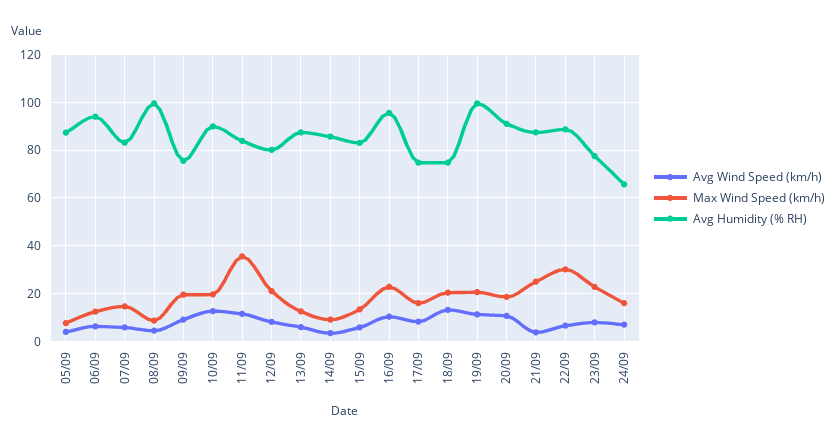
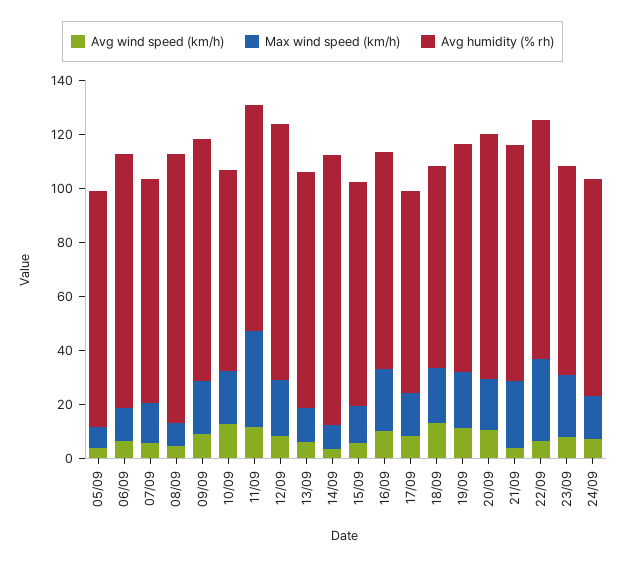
  {
    "Avg Wind Speed (km/h)": {
      "05/09": 5,
      "06/09": 5,
      "07/09": 5,
      "08/09": 5,
      "09/09": 10,
      "10/09": 15,
      "11/09": 10,
      "12/09": 10,
      "13/09": 5,
      "14/09": 5,
      "15/09": 5,
      "16/09": 10,
      "17/09": 10,
      "18/09": 15,
      "19/09": 10,
      "20/09": 10,
      "21/09": 5,
      "22/09": 5,
      "23/09": 10,
      "24/09": 5
    },
    "Max Wind Speed (km/h)": {
      "05/09": 10,
      "06/09": 10,
      "07/09": 15,
      "08/09": 10,
      "09/09": 20,
      "10/09": 20,
      "11/09": 35,
      "12/09": 20,
      "13/09": 15,
      "14/09": 10,
      "15/09": 15,
      "16/09": 25,
      "17/09": 15,
      "18/09": 20,
      "19/09": 20,
      "20/09": 20,
      "21/09": 25,
      "22/09": 30,
      "23/09": 25,
      "24/09": 15
    },
    "Avg Humidity (% RH)": {
      "05/09": 85,
      "06/09": 95,
      "07/09": 85,
      "08/09": 100,
-     "09/09": 75,
+     "09/09": 90,
-     "10/09": 90,
+     "10/09": 75,
      "11/09": 85,
-     "12/09": 80,
+     "12/09": 95,
      "13/09": 85,
-     "14/09": 85,
+     "14/09": 100,
      "15/09": 85,
-     "16/09": 95,
+     "16/09": 80,
      "17/09": 75,
      "18/09": 75,
-     "19/09": 100,
+     "19/09": 85,
      "20/09": 90,
      "21/09": 85,
      "22/09": 90,
      "23/09": 80,
-     "24/09": 65
+     "24/09": 80
    }
  }

